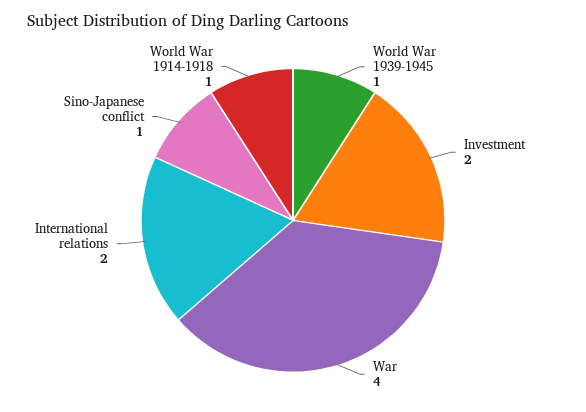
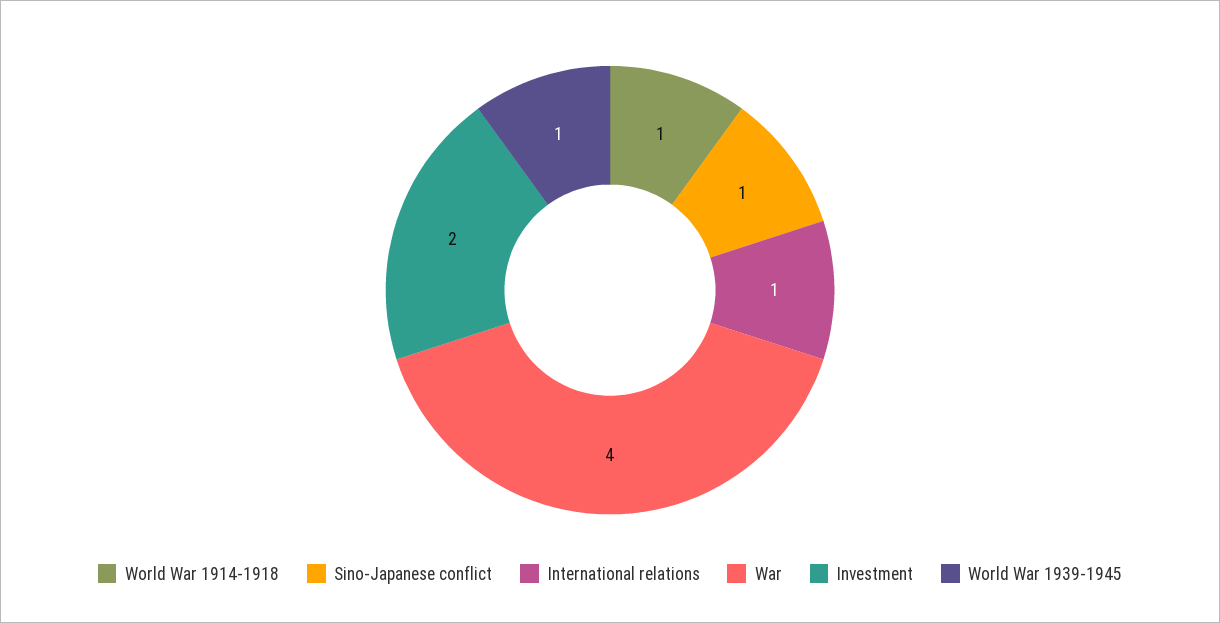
  {
    "World War 1939-1945": 1,
    "Investment": 2,
    "War": 4,
-   "International relations": 2,
+   "International relations": 1,
    "Sino-Japanese conflict": 1,
    "World War 1914-1918": 1
  }

